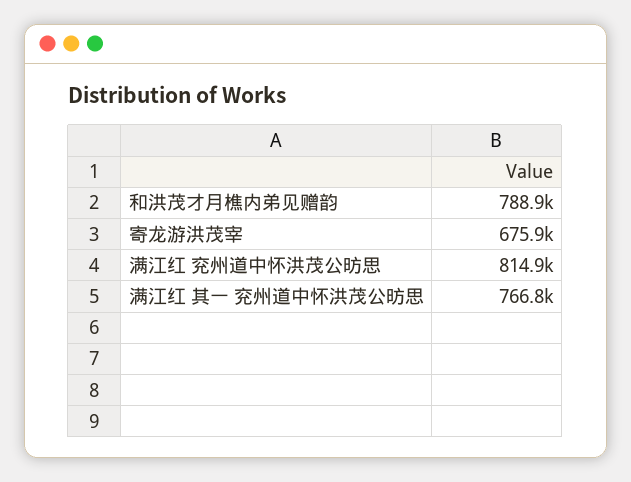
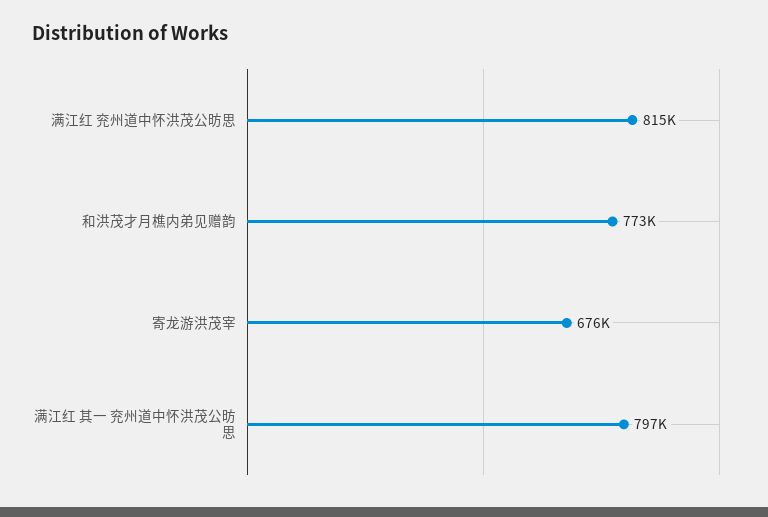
  {
-   "和洪茂才月樵内弟见赠韵": 788900,
+   "和洪茂才月樵内弟见赠韵": 773000,
    "寄龙游洪茂宰": 675900,
    "满江红 兖州道中怀洪茂公昉思": 814900,
-   "满江红 其一 兖州道中怀洪茂公昉思": 766800
+   "满江红 其一 兖州道中怀洪茂公昉思": 797000
  }

